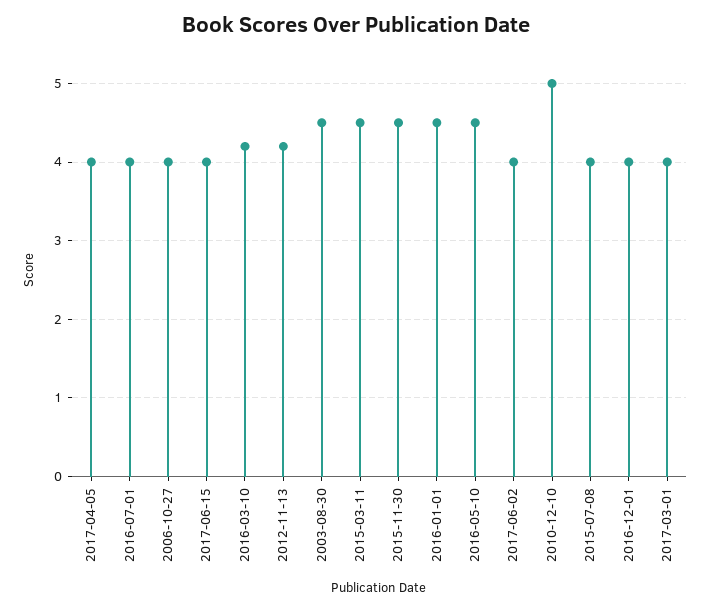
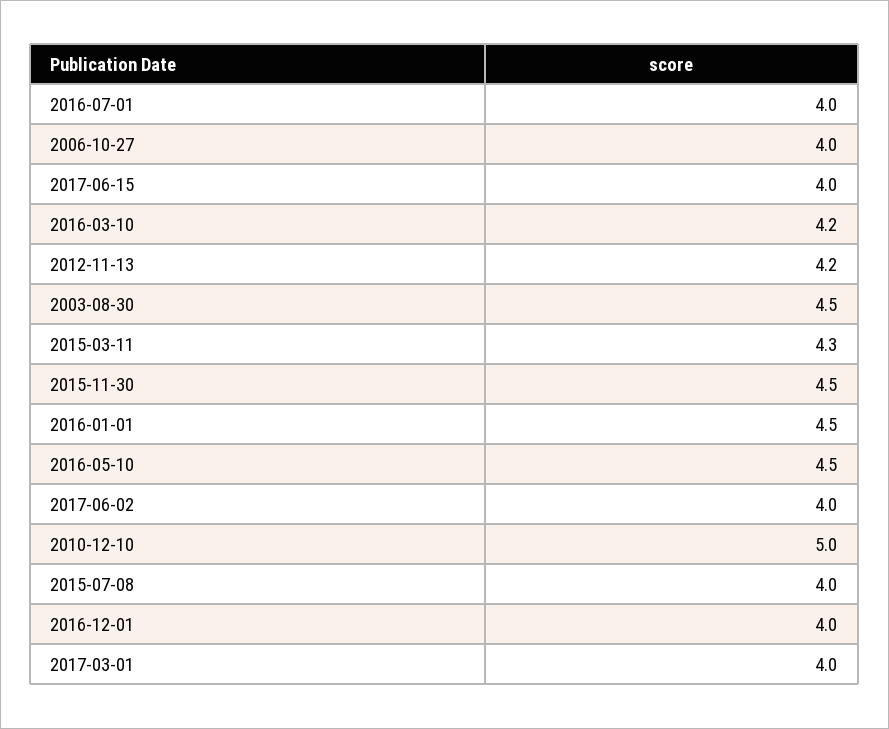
  {
-   "2017-04-05": 4,
    "2016-07-01": 4,
    "2006-10-27": 4,
    "2017-06-15": 4,
    "2016-03-10": 4.2,
    "2012-11-13": 4.2,
    "2003-08-30": 4.5,
-   "2015-03-11": 4.5,
+   "2015-03-11": 4.3,
    "2015-11-30": 4.5,
    "2016-01-01": 4.5,
    "2016-05-10": 4.5,
    "2017-06-02": 4,
    "2010-12-10": 5,
    "2015-07-08": 4,
    "2016-12-01": 4,
    "2017-03-01": 4
  }

